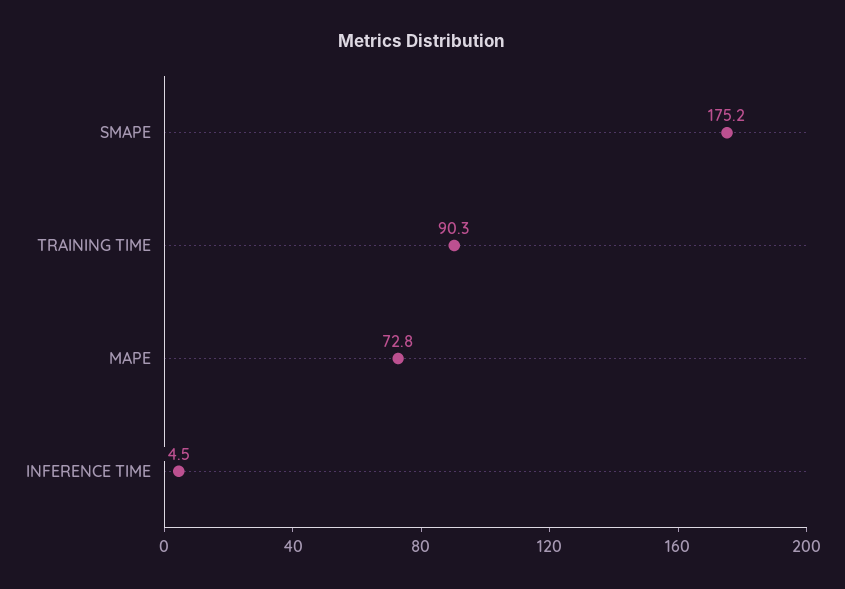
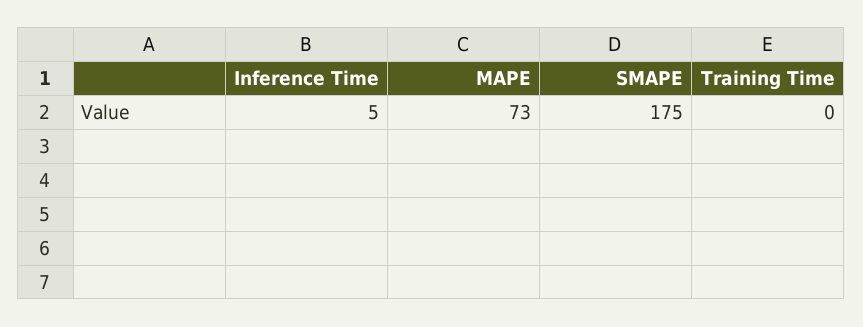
  {
    "SMAPE": 175.2,
-   "TRAINING TIME": 90.3,
+   "TRAINING TIME": 0,
    "MAPE": 72.8,
    "INFERENCE TIME": 4.5
  }

